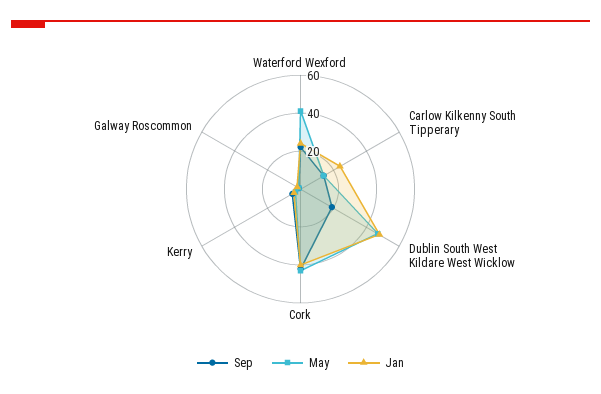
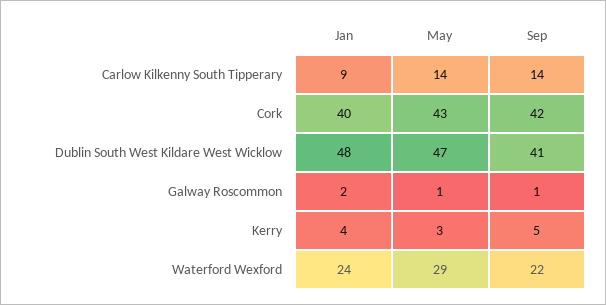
  {
    "Sep": {
      "Waterford Wexford": 22,
      "Carlow Kilkenny South Tipperary": 14,
-     "Dublin South West Kildare West Wicklow": 20,
+     "Dublin South West Kildare West Wicklow": 41,
      "Cork": 42,
      "Kerry": 5,
      "Galway Roscommon": 1
    },
    "May": {
-     "Waterford Wexford": 40,
+     "Waterford Wexford": 29,
      "Carlow Kilkenny South Tipperary": 14,
      "Dublin South West Kildare West Wicklow": 47,
      "Cork": 43,
      "Kerry": 3,
      "Galway Roscommon": 1
    },
    "Jan": {
      "Waterford Wexford": 24,
-     "Carlow Kilkenny South Tipperary": 25,
+     "Carlow Kilkenny South Tipperary": 9,
      "Dublin South West Kildare West Wicklow": 48,
      "Cork": 40,
      "Kerry": 4,
      "Galway Roscommon": 2
    }
  }

